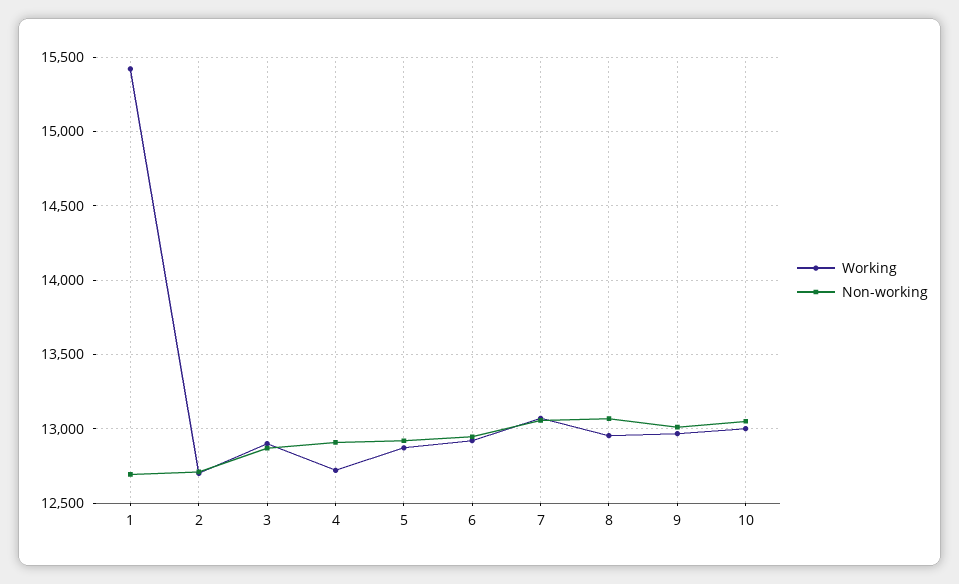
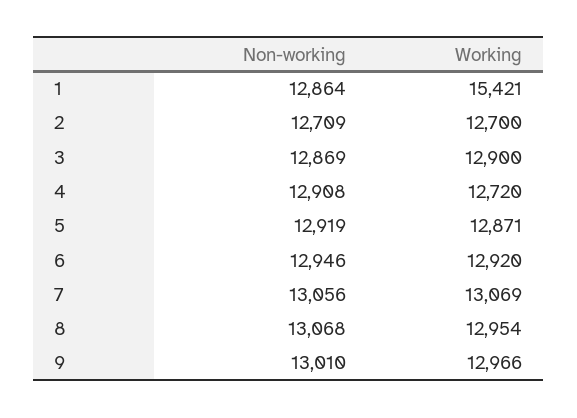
  {
    "Working": {
      "1": 15421,
      "2": 12700,
      "3": 12900,
      "4": 12720,
      "5": 12871,
      "6": 12920,
      "7": 13069,
      "8": 12954,
-     "9": 12966,
+     "9": 12966
-     "10": 13000
    },
    "Non-working": {
-     "1": 12700,
+     "1": 12864,
      "2": 12709,
      "3": 12869,
      "4": 12908,
      "5": 12919,
      "6": 12946,
      "7": 13056,
      "8": 13068,
-     "9": 13010,
+     "9": 13010
-     "10": 13050
    }
  }

